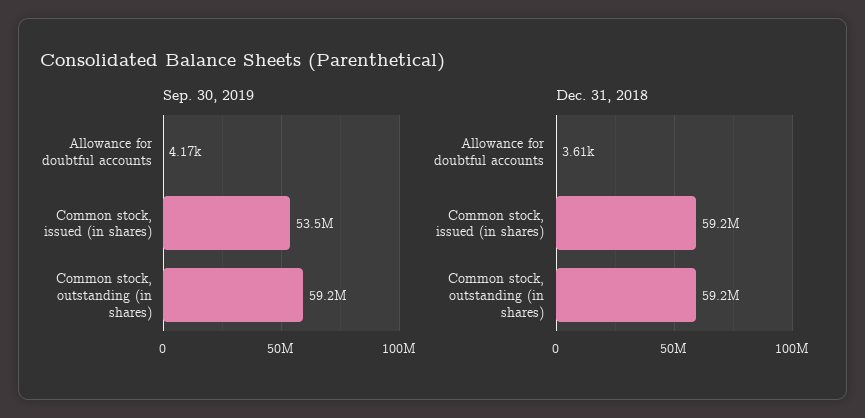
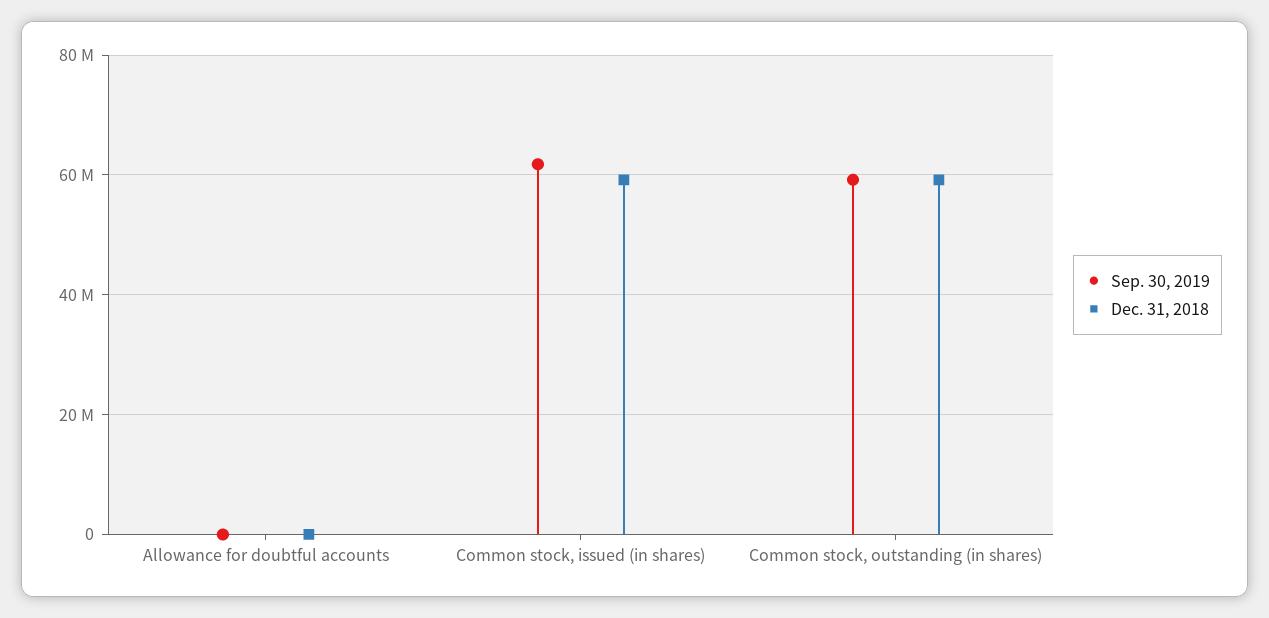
  {
    "Sep. 30, 2019": {
      "Allowance for doubtful accounts": 4170,
-     "Common stock, issued (in shares)": 53500000,
+     "Common stock, issued (in shares)": 62000000,
      "Common stock, outstanding (in shares)": 59200000
    },
    "Dec. 31, 2018": {
      "Allowance for doubtful accounts": 3610,
      "Common stock, issued (in shares)": 59200000,
      "Common stock, outstanding (in shares)": 59200000
    }
  }

